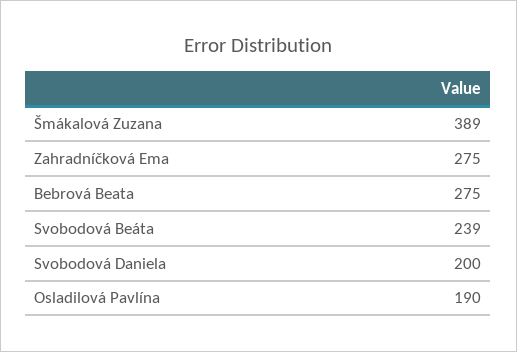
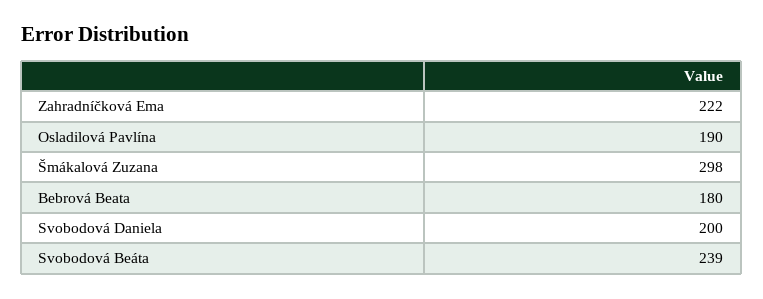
  {
-   "Šmákalová Zuzana": 389,
+   "Šmákalová Zuzana": 298,
-   "Zahradníčková Ema": 275,
+   "Zahradníčková Ema": 222,
-   "Bebrová Beata": 275,
+   "Bebrová Beata": 180,
    "Svobodová Beáta": 239,
    "Svobodová Daniela": 200,
    "Osladilová Pavlína": 190
  }

